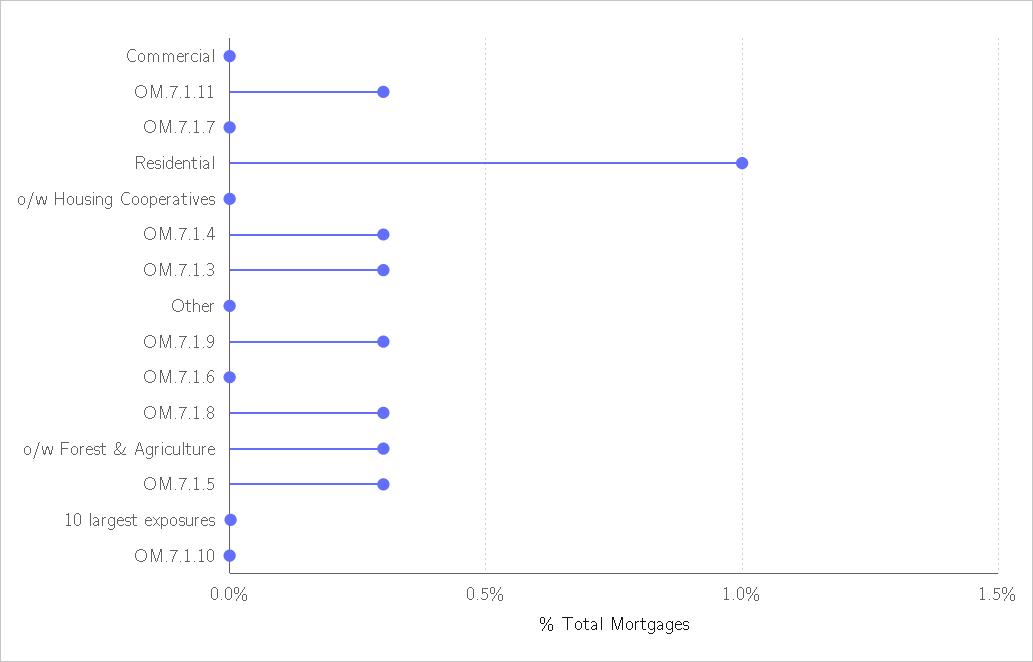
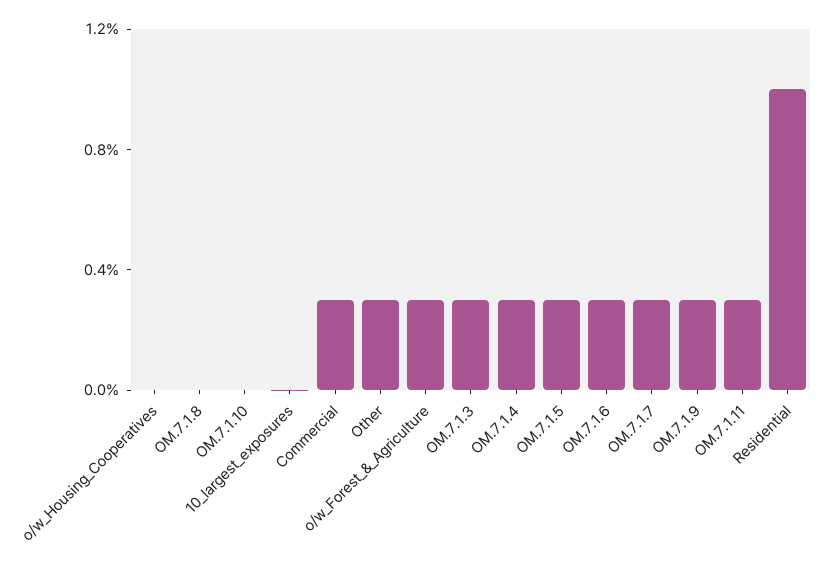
  {
-   "Commercial": 0,
+   "Commercial": 0.3,
    "OM.7.1.11": 0.3,
-   "OM.7.1.7": 0,
+   "OM.7.1.7": 0.3,
    "Residential": 1,
    "o/w Housing Cooperatives": 0,
    "OM.7.1.4": 0.3,
    "OM.7.1.3": 0.3,
-   "Other": 0,
+   "Other": 0.3,
    "OM.7.1.9": 0.3,
-   "OM.7.1.6": 0,
+   "OM.7.1.6": 0.3,
-   "OM.7.1.8": 0.3,
+   "OM.7.1.8": 0,
    "o/w Forest & Agriculture": 0.3,
    "OM.7.1.5": 0.3,
    "10 largest exposures": 0,
    "OM.7.1.10": 0
  }

